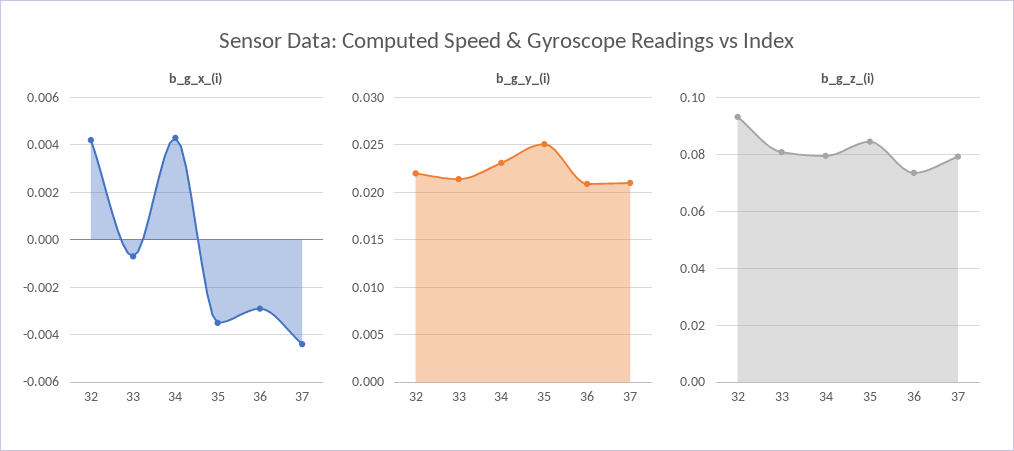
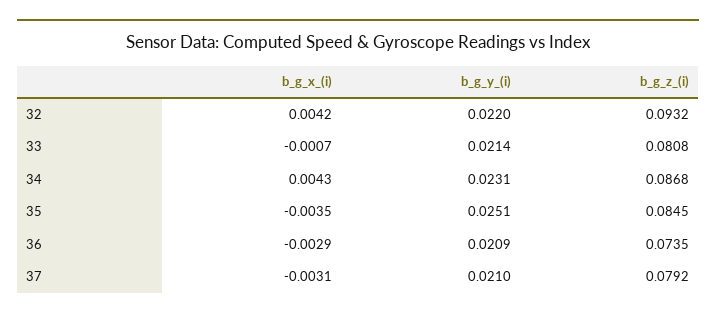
  {
    "b_g_x_(i)": {
      "32": 0.0042,
      "33": -0.0007,
      "34": 0.0043,
      "35": -0.0035,
      "36": -0.0029,
-     "37": -0.0045
+     "37": -0.0031
    },
    "b_g_y_(i)": {
      "32": 0.022,
      "33": 0.0214,
      "34": 0.0231,
      "35": 0.0251,
      "36": 0.0209,
      "37": 0.021
    },
    "b_g_z_(i)": {
      "32": 0.0932,
      "33": 0.0808,
-     "34": 0.08,
+     "34": 0.0868,
      "35": 0.0845,
      "36": 0.0735,
      "37": 0.0792
    }
  }

